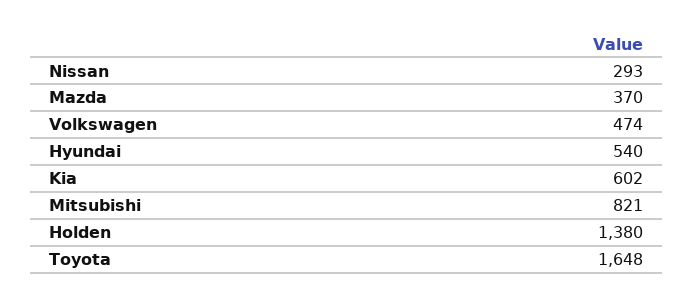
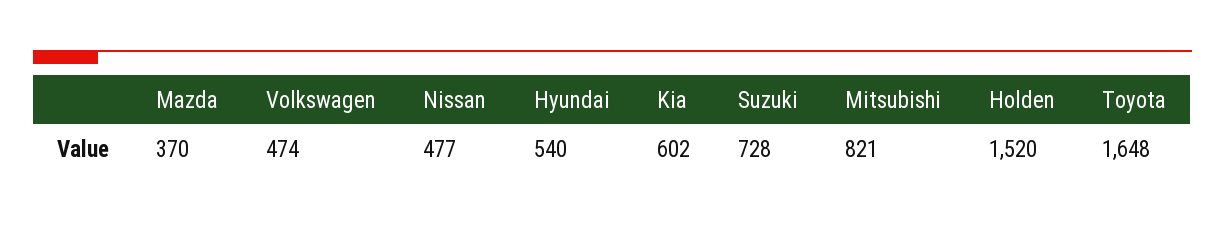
  {
-   "Nissan": 293,
+   "Nissan": 477,
    "Mazda": 370,
    "Volkswagen": 474,
    "Hyundai": 540,
    "Kia": 602,
    "Mitsubishi": 821,
-   "Holden": 1380,
+   "Holden": 1520,
-   "Toyota": 1648
+   "Toyota": 1648,
+   "Suzuki": 728
  }

